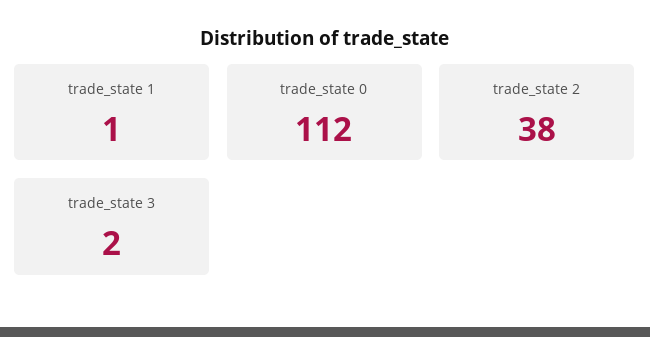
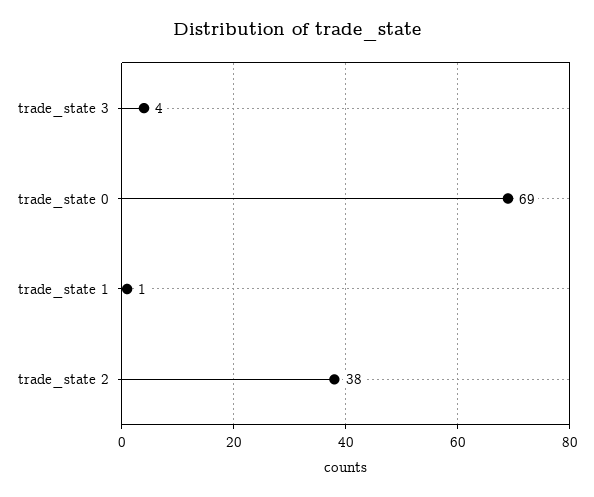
  {
    "trade_state 1": 1,
-   "trade_state 0": 112,
+   "trade_state 0": 69,
    "trade_state 2": 38,
-   "trade_state 3": 2
+   "trade_state 3": 4
  }

